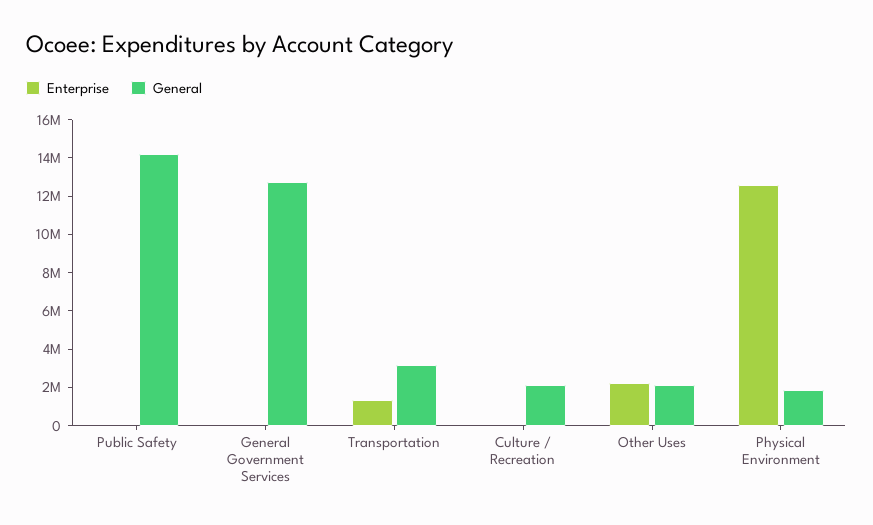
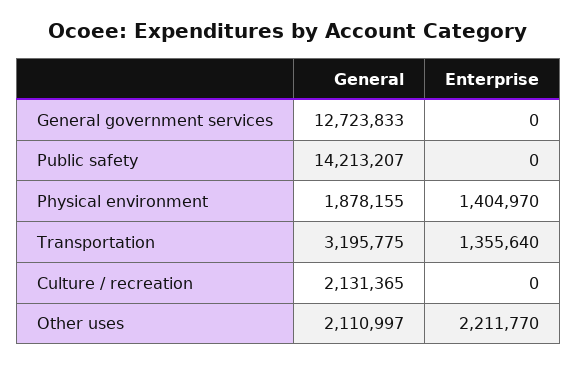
  {
    "Enterprise": {
      "Public Safety": 0,
      "General Government Services": 0,
      "Transportation": 1355640,
      "Culture / Recreation": 0,
      "Other Uses": 2211770,
-     "Physical Environment": 12500000
+     "Physical Environment": 1404970
    },
    "General": {
      "Public Safety": 14213207,
      "General Government Services": 12723833,
      "Transportation": 3195775,
      "Culture / Recreation": 2131365,
      "Other Uses": 2110997,
      "Physical Environment": 1878155
    }
  }

